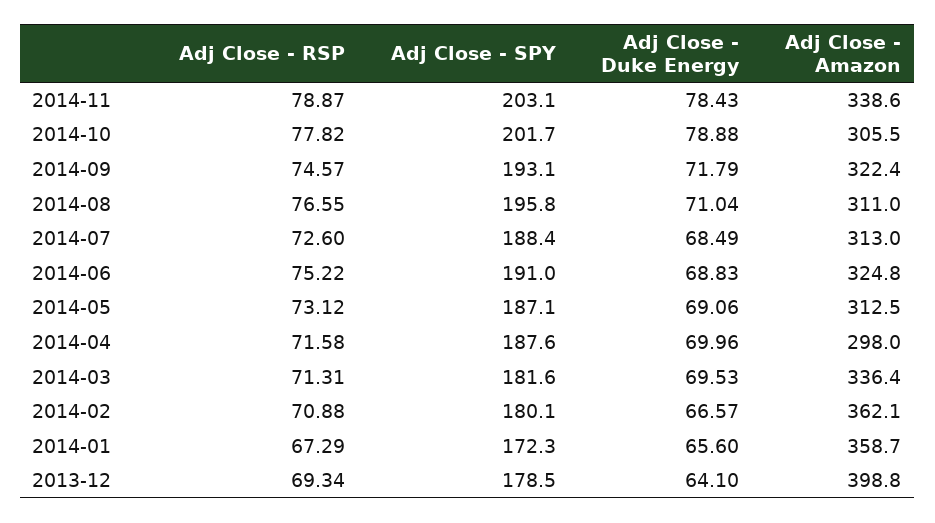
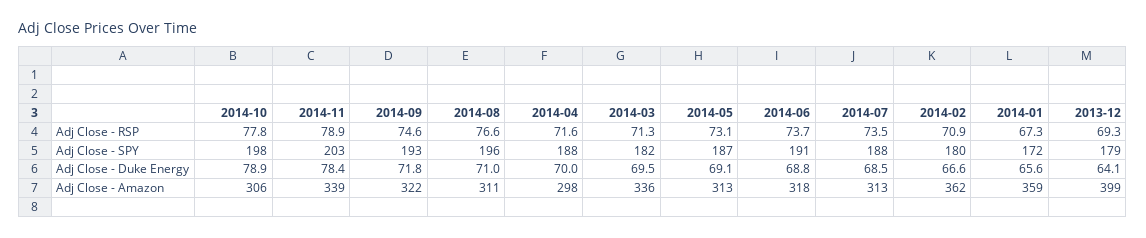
  {
    "Adj Close - RSP": {
      "2014-11": 78.87,
      "2014-10": 77.82,
      "2014-09": 74.57,
      "2014-08": 76.55,
-     "2014-07": 72.6,
+     "2014-07": 73.5,
-     "2014-06": 75.22,
+     "2014-06": 73.7,
      "2014-05": 73.12,
      "2014-04": 71.58,
      "2014-03": 71.31,
      "2014-02": 70.88,
      "2014-01": 67.29,
      "2013-12": 69.34
    },
    "Adj Close - SPY": {
      "2014-11": 203.1,
-     "2014-10": 201.7,
+     "2014-10": 198,
      "2014-09": 193.1,
      "2014-08": 195.8,
      "2014-07": 188.4,
      "2014-06": 191,
      "2014-05": 187.1,
      "2014-04": 187.6,
      "2014-03": 181.6,
      "2014-02": 180.1,
      "2014-01": 172.3,
      "2013-12": 178.5
    },
    "Adj Close - Duke Energy": {
      "2014-11": 78.43,
      "2014-10": 78.88,
      "2014-09": 71.79,
      "2014-08": 71.04,
      "2014-07": 68.49,
      "2014-06": 68.83,
      "2014-05": 69.06,
      "2014-04": 69.96,
      "2014-03": 69.53,
      "2014-02": 66.57,
      "2014-01": 65.6,
      "2013-12": 64.1
    },
    "Adj Close - Amazon": {
      "2014-11": 338.6,
      "2014-10": 305.5,
      "2014-09": 322.4,
      "2014-08": 311,
      "2014-07": 313,
-     "2014-06": 324.8,
+     "2014-06": 318,
      "2014-05": 312.5,
      "2014-04": 298,
      "2014-03": 336.4,
      "2014-02": 362.1,
      "2014-01": 358.7,
      "2013-12": 398.8
    }
  }

